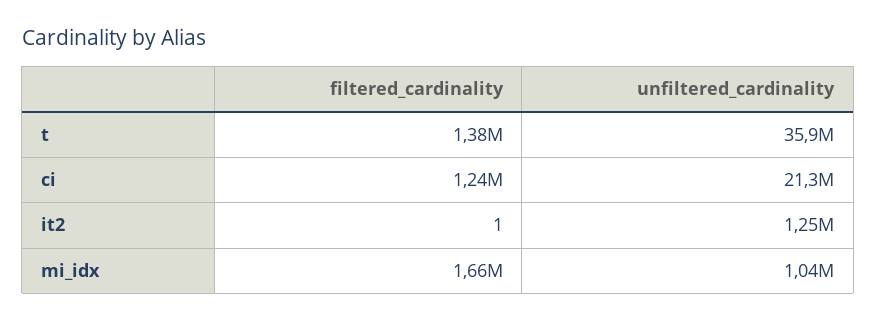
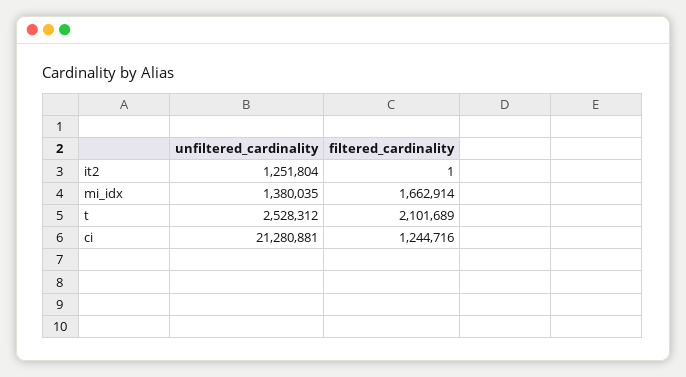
  {
    "filtered_cardinality": {
-     "t": 1380000,
+     "t": 2101689,
      "ci": 1244716,
      "it2": 1,
      "mi_idx": 1662914
    },
    "unfiltered_cardinality": {
-     "t": 35900000,
+     "t": 2528312,
      "ci": 21280881,
      "it2": 1251804,
-     "mi_idx": 1040000
+     "mi_idx": 1380035
    }
  }

